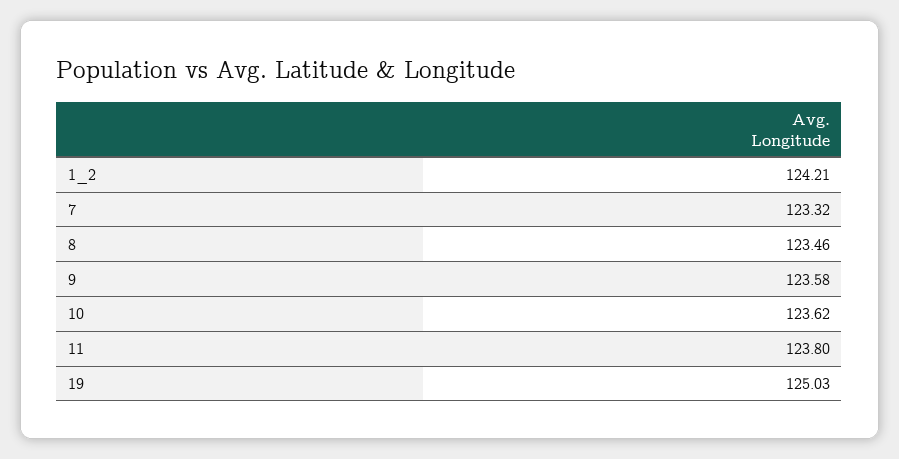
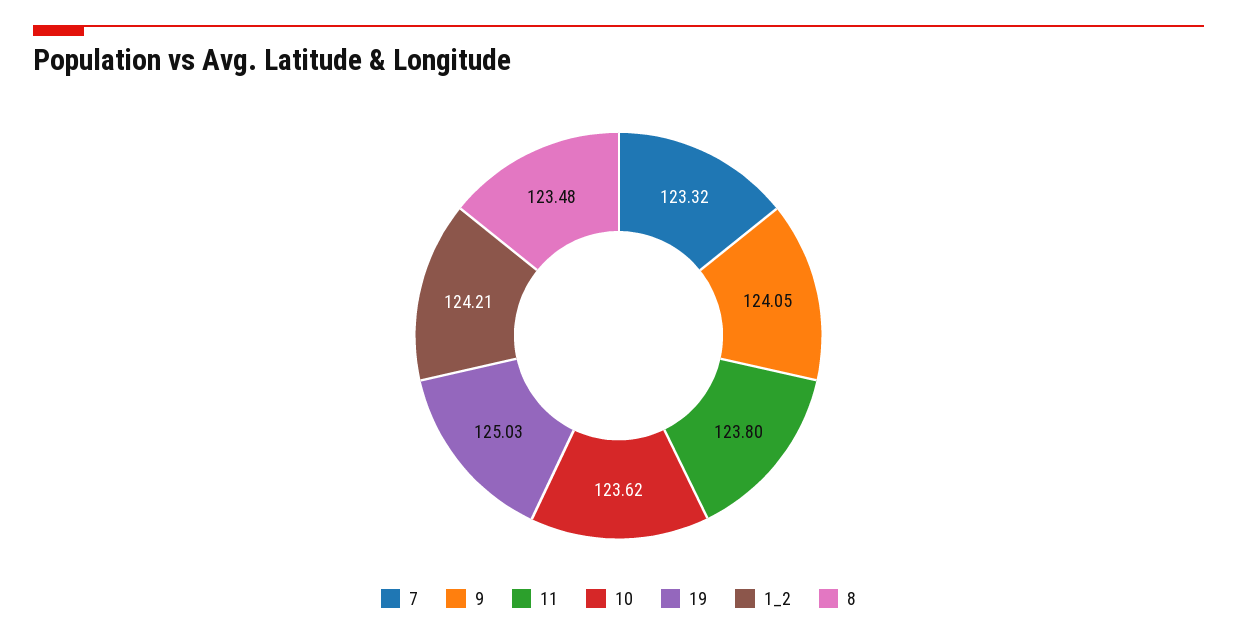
  {
    "1_2": 124.21,
    "7": 123.32,
-   "8": 123.46,
+   "8": 123.48,
-   "9": 123.58,
+   "9": 124.05,
    "10": 123.62,
    "11": 123.8,
    "19": 125.03
  }

